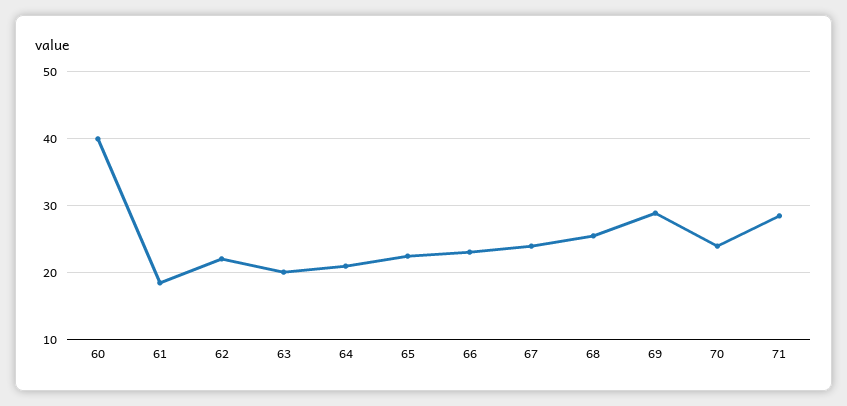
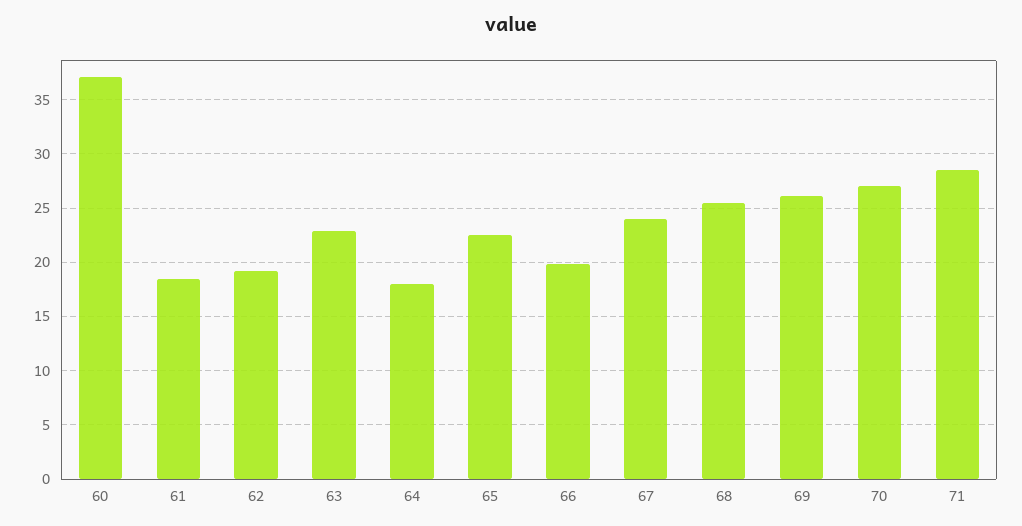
  {
-   "60": 40,
+   "60": 37,
    "61": 19,
-   "62": 22,
+   "62": 19,
-   "63": 20,
+   "63": 23,
-   "64": 21,
+   "64": 18,
    "65": 23,
-   "66": 23,
+   "66": 20,
    "67": 24,
    "68": 26,
-   "69": 29,
+   "69": 26,
-   "70": 24,
+   "70": 27,
    "71": 29
  }

